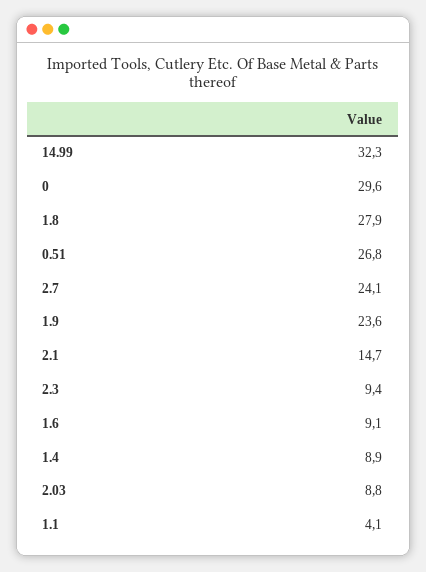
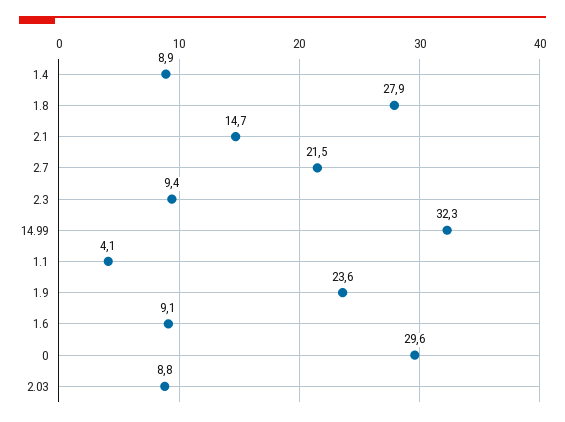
  {
    "14.99": 32.3,
    "0": 29.6,
    "1.8": 27.9,
-   "0.51": 26.8,
-   "2.7": 24.1,
+   "2.7": 21.5,
    "1.9": 23.6,
    "2.1": 14.7,
    "2.3": 9.4,
    "1.6": 9.1,
    "1.4": 8.9,
    "2.03": 8.8,
    "1.1": 4.1
  }

